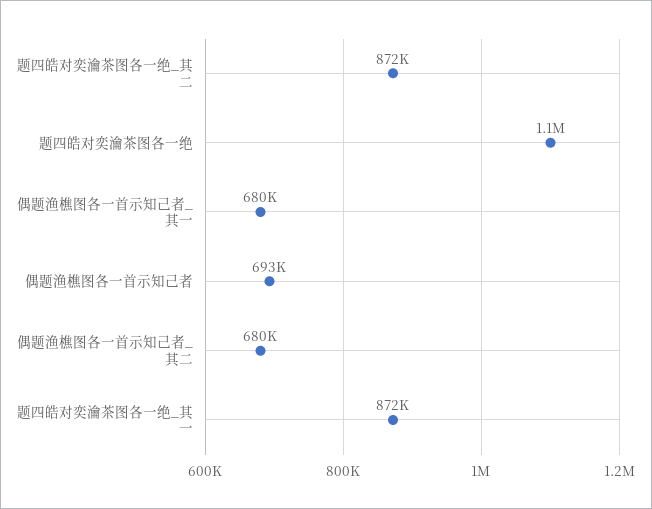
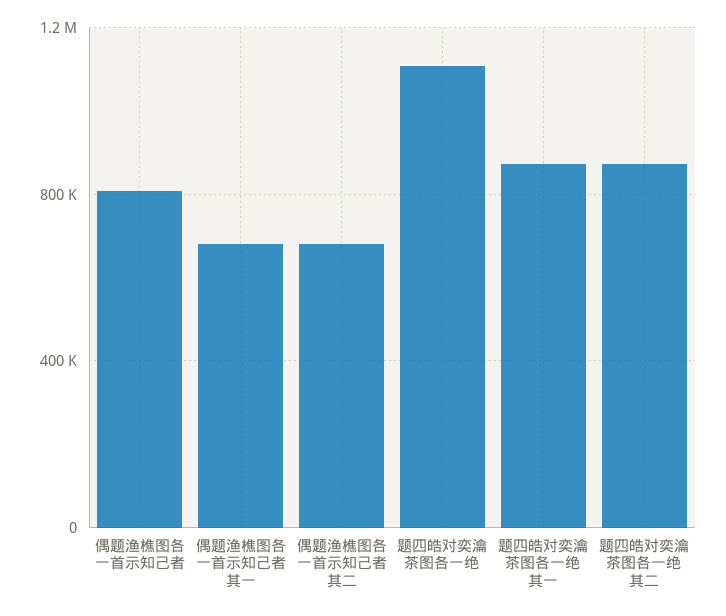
  {
    "题四皓对奕瀹茶图各一绝_其二": 872000,
    "题四皓对奕瀹茶图各一绝": 1100000,
    "偶题渔樵图各一首示知己者_其一": 680000,
-   "偶题渔樵图各一首示知己者": 693000,
+   "偶题渔樵图各一首示知己者": 800000,
    "偶题渔樵图各一首示知己者_其二": 680000,
    "题四皓对奕瀹茶图各一绝_其一": 872000
  }

